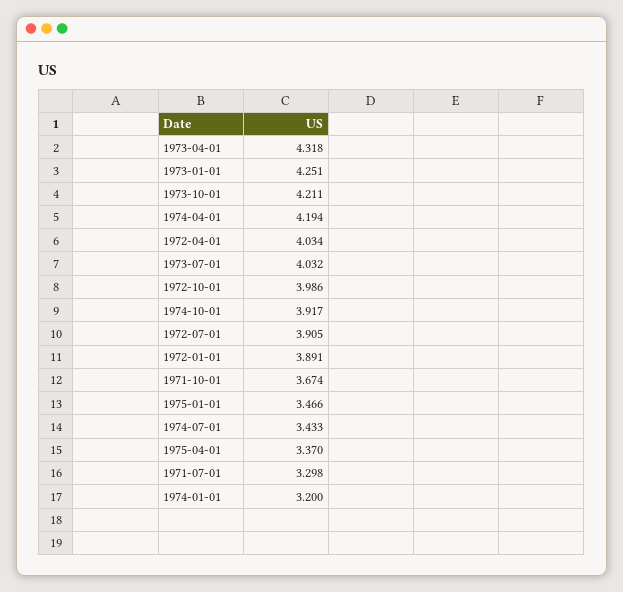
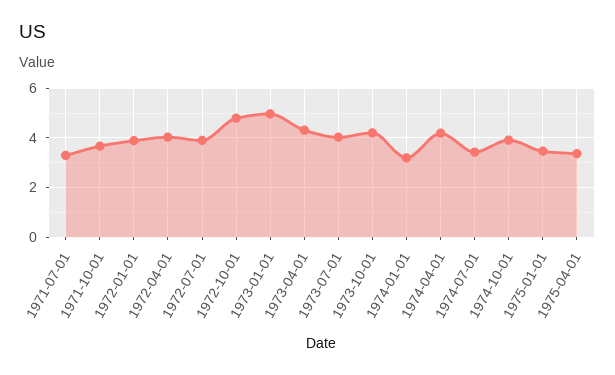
  {
    "1973-04-01": 4.318,
-   "1973-01-01": 4.251,
+   "1973-01-01": 5,
    "1973-10-01": 4.211,
    "1974-04-01": 4.194,
    "1972-04-01": 4.034,
    "1973-07-01": 4.032,
-   "1972-10-01": 3.986,
+   "1972-10-01": 4.75,
    "1974-10-01": 3.917,
    "1972-07-01": 3.905,
    "1972-01-01": 3.891,
    "1971-10-01": 3.674,
    "1975-01-01": 3.466,
    "1974-07-01": 3.433,
    "1975-04-01": 3.37,
    "1971-07-01": 3.298,
    "1974-01-01": 3.2
  }

